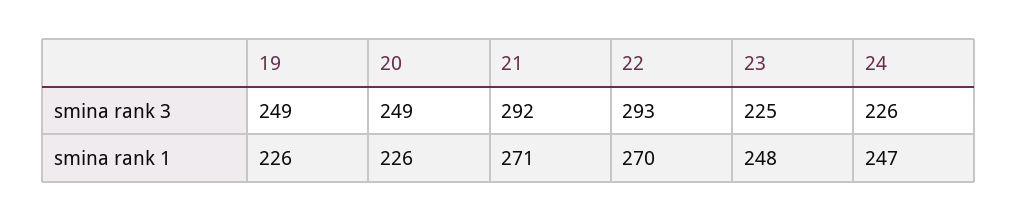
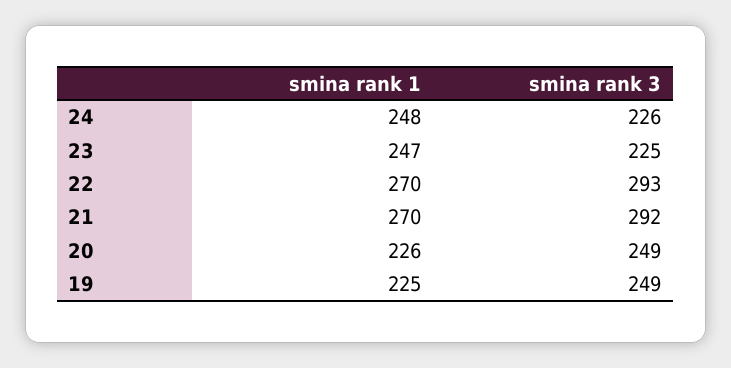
  {
    "19": {
      "smina rank 3": 249,
-     "smina rank 1": 226
+     "smina rank 1": 225
    },
    "20": {
      "smina rank 3": 249,
      "smina rank 1": 226
    },
    "21": {
      "smina rank 3": 292,
-     "smina rank 1": 271
+     "smina rank 1": 270
    },
    "22": {
      "smina rank 3": 293,
      "smina rank 1": 270
    },
    "23": {
      "smina rank 3": 225,
-     "smina rank 1": 248
+     "smina rank 1": 247
    },
    "24": {
      "smina rank 3": 226,
-     "smina rank 1": 247
+     "smina rank 1": 248
    }
  }

